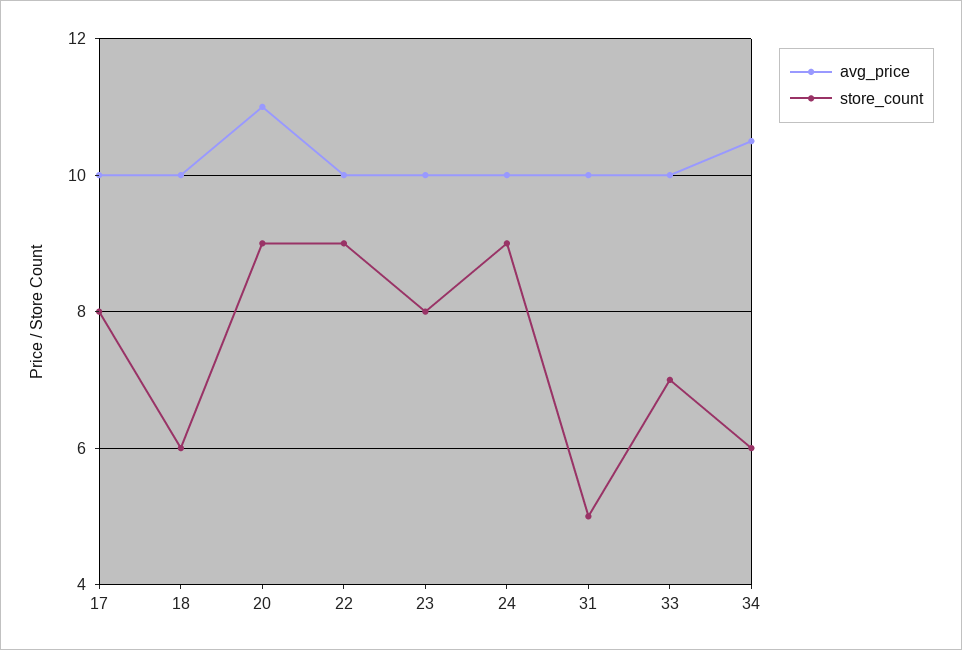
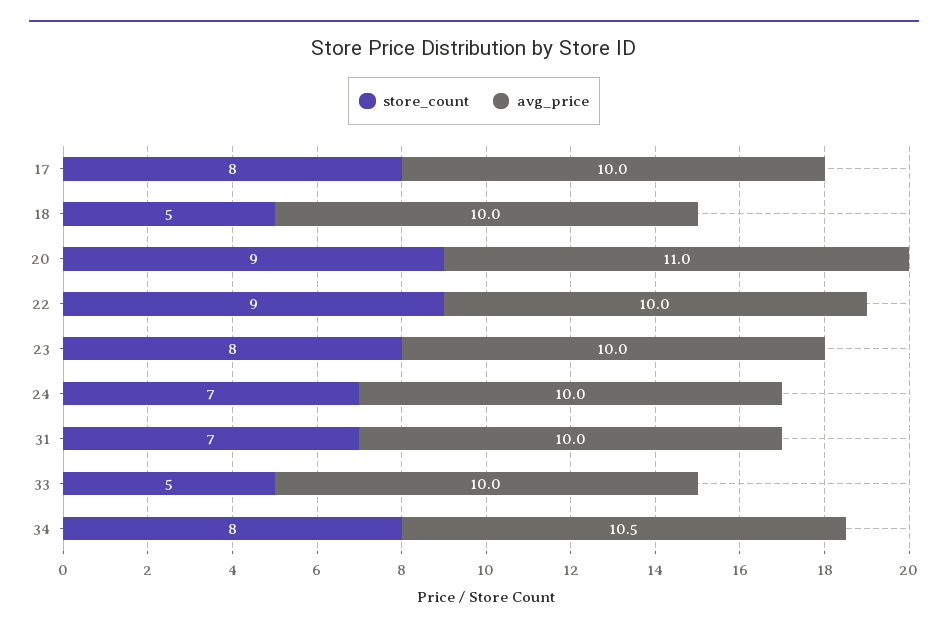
  {
    "avg_price": {
      "17": 10,
      "18": 10,
      "20": 11,
      "22": 10,
      "23": 10,
      "24": 10,
      "31": 10,
      "33": 10,
      "34": 10.5
    },
    "store_count": {
      "17": 8,
-     "18": 6,
+     "18": 5,
      "20": 9,
      "22": 9,
      "23": 8,
-     "24": 9,
+     "24": 7,
-     "31": 5,
+     "31": 7,
-     "33": 7,
+     "33": 5,
-     "34": 6
+     "34": 8
    }
  }

